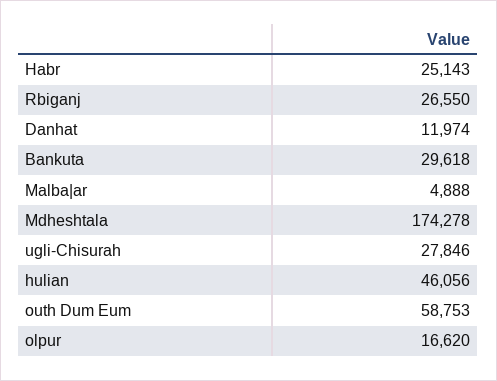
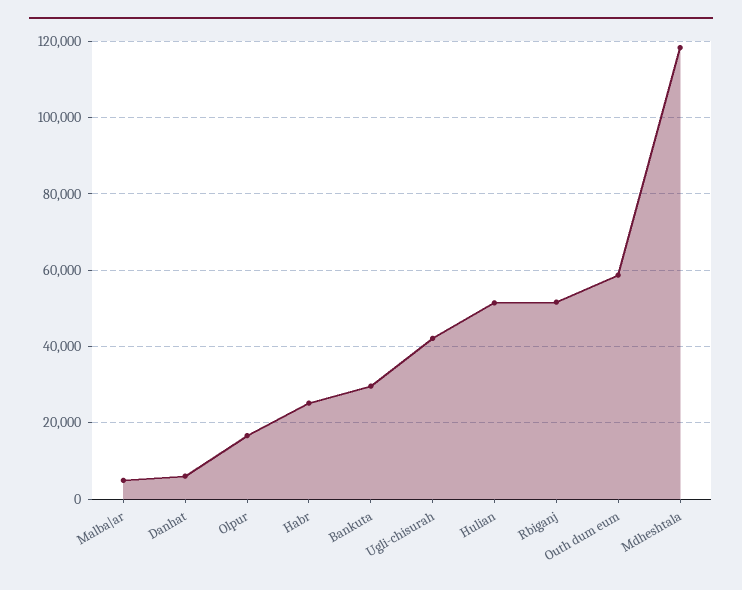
  {
    "Habr": 25143,
-   "Rbiganj": 26550,
+   "Rbiganj": 52000,
-   "Danhat": 11974,
+   "Danhat": 6000,
    "Bankuta": 29618,
    "Malba|ar": 4888,
-   "Mdheshtala": 174278,
+   "Mdheshtala": 118000,
-   "ugli-Chisurah": 27846,
+   "ugli-Chisurah": 42000,
-   "hulian": 46056,
+   "hulian": 52000,
    "outh Dum Eum": 58753,
    "olpur": 16620
  }

